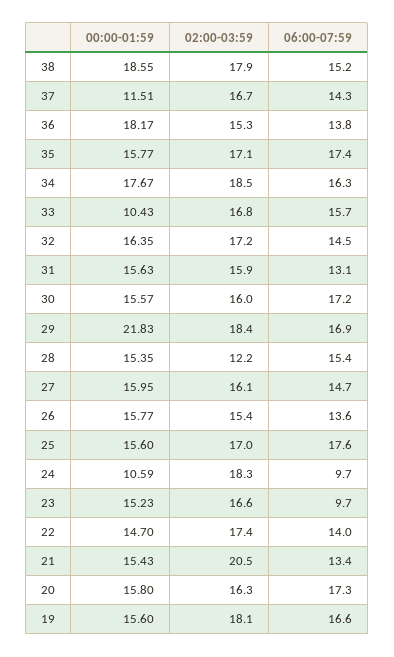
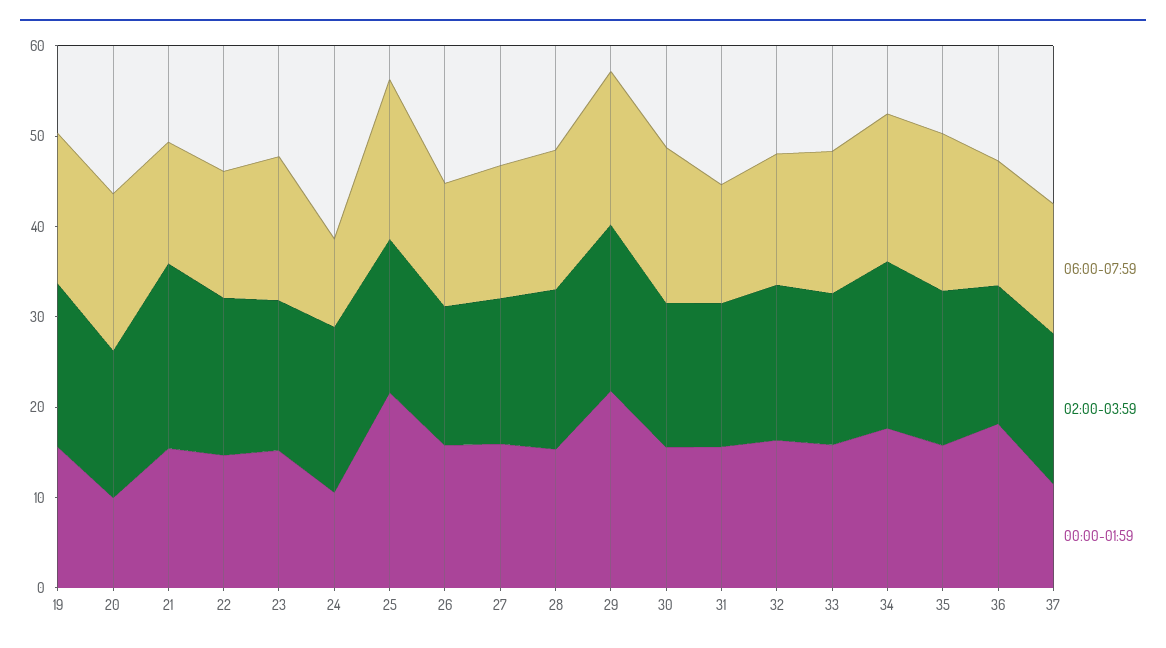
  {
    "00:00-01:59": {
-     "38": 18.55,
      "37": 11.51,
      "36": 18.17,
      "35": 15.77,
      "34": 17.67,
-     "33": 10.43,
+     "33": 16,
      "32": 16.35,
      "31": 15.63,
      "30": 15.57,
      "29": 21.83,
      "28": 15.35,
      "27": 15.95,
      "26": 15.77,
-     "25": 15.6,
+     "25": 22,
      "24": 10.59,
      "23": 15.23,
      "22": 14.7,
      "21": 15.43,
-     "20": 15.8,
+     "20": 10,
      "19": 15.6
    },
    "02:00-03:59": {
-     "38": 17.9,
      "37": 16.7,
      "36": 15.3,
      "35": 17.1,
      "34": 18.5,
      "33": 16.8,
      "32": 17.2,
      "31": 15.9,
      "30": 16,
      "29": 18.4,
-     "28": 12.2,
+     "28": 18,
      "27": 16.1,
      "26": 15.4,
      "25": 17,
      "24": 18.3,
      "23": 16.6,
      "22": 17.4,
      "21": 20.5,
      "20": 16.3,
      "19": 18.1
    },
    "06:00-07:59": {
-     "38": 15.2,
      "37": 14.3,
      "36": 13.8,
      "35": 17.4,
      "34": 16.3,
      "33": 15.7,
      "32": 14.5,
      "31": 13.1,
      "30": 17.2,
      "29": 16.9,
      "28": 15.4,
      "27": 14.7,
      "26": 13.6,
      "25": 17.6,
      "24": 9.7,
-     "23": 9.7,
+     "23": 16,
      "22": 14,
      "21": 13.4,
      "20": 17.3,
      "19": 16.6
    }
  }

